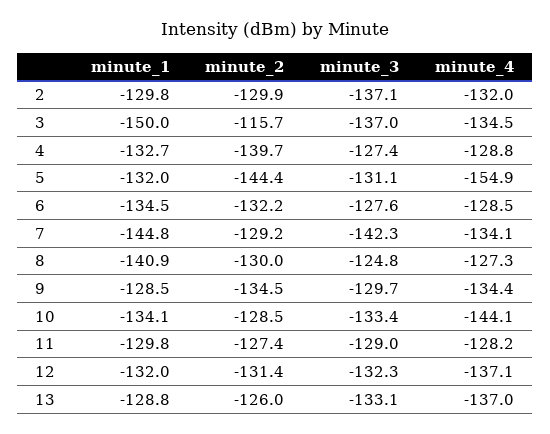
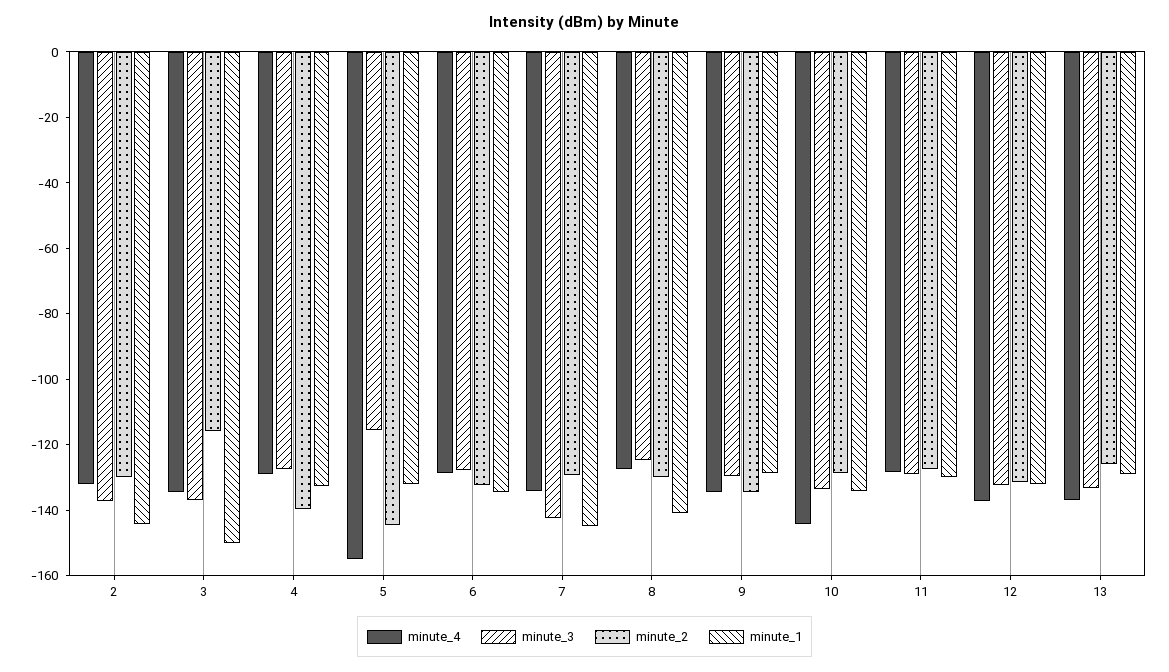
  {
    "minute_1": {
-     "2": -129.8,
+     "2": -145,
      "3": -150,
      "4": -132.7,
      "5": -132,
      "6": -134.5,
      "7": -144.8,
      "8": -140.9,
      "9": -128.5,
      "10": -134.1,
      "11": -129.8,
      "12": -132,
      "13": -128.8
    },
    "minute_2": {
      "2": -129.9,
      "3": -115.7,
      "4": -139.7,
      "5": -144.4,
      "6": -132.2,
      "7": -129.2,
      "8": -130,
      "9": -134.5,
      "10": -128.5,
      "11": -127.4,
      "12": -131.4,
      "13": -126
    },
    "minute_3": {
      "2": -137.1,
      "3": -137,
      "4": -127.4,
-     "5": -131.1,
+     "5": -115,
      "6": -127.6,
      "7": -142.3,
      "8": -124.8,
      "9": -129.7,
      "10": -133.4,
      "11": -129,
      "12": -132.3,
      "13": -133.1
    },
    "minute_4": {
      "2": -132,
      "3": -134.5,
      "4": -128.8,
      "5": -154.9,
      "6": -128.5,
      "7": -134.1,
      "8": -127.3,
      "9": -134.4,
      "10": -144.1,
      "11": -128.2,
      "12": -137.1,
      "13": -137
    }
  }

